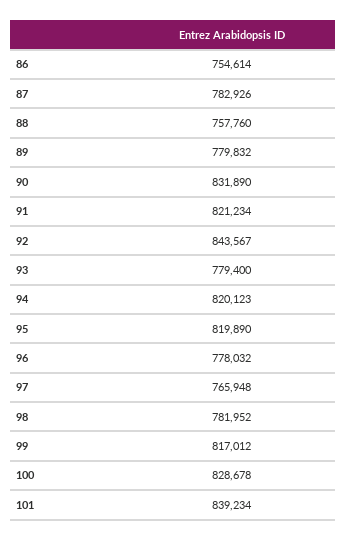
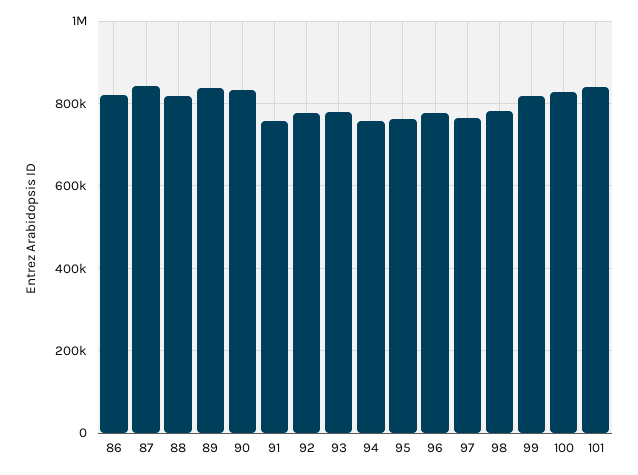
  {
-   "86": 754614,
+   "86": 820000,
-   "87": 782926,
+   "87": 840000,
-   "88": 757760,
+   "88": 820000,
-   "89": 779832,
+   "89": 840000,
    "90": 831890,
-   "91": 821234,
+   "91": 760000,
-   "92": 843567,
+   "92": 780000,
    "93": 779400,
-   "94": 820123,
+   "94": 760000,
-   "95": 819890,
+   "95": 760000,
    "96": 778032,
    "97": 765948,
    "98": 781952,
    "99": 817012,
    "100": 828678,
    "101": 839234
  }

